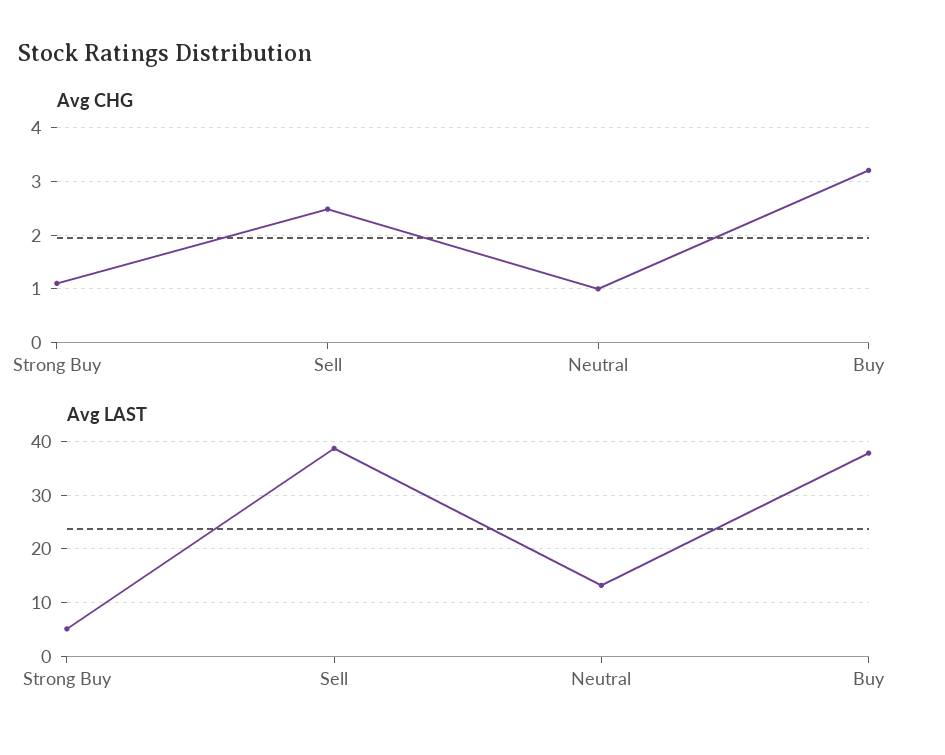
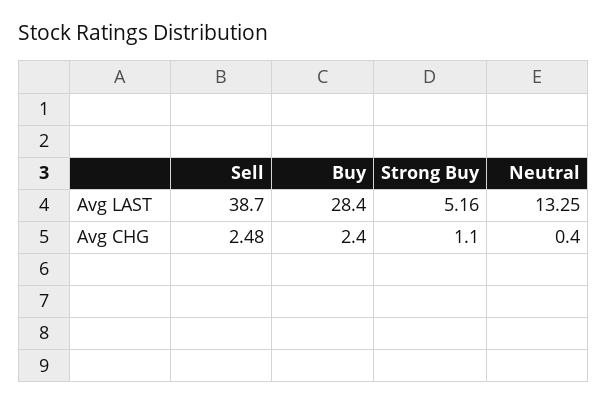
  {
    "Avg CHG": {
      "Strong Buy": 1.1,
      "Sell": 2.48,
-     "Neutral": 1,
+     "Neutral": 0.4,
-     "Buy": 3.2
+     "Buy": 2.4
    },
    "Avg LAST": {
      "Strong Buy": 5.16,
      "Sell": 38.7,
      "Neutral": 13.25,
-     "Buy": 38
+     "Buy": 28.4
    }
  }

